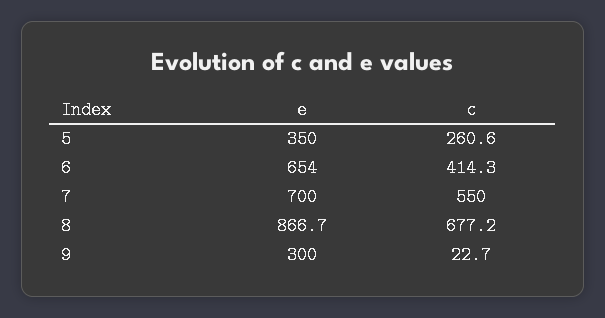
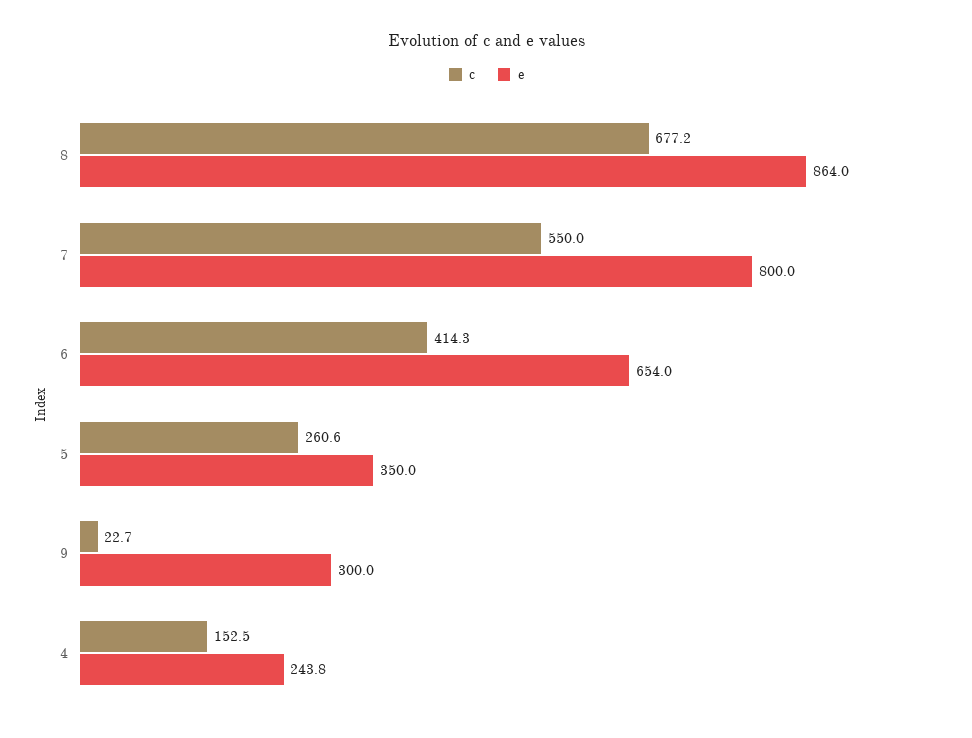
  {
    "e": {
      "5": 350,
      "6": 654,
-     "7": 700,
+     "7": 800,
-     "8": 866.7,
+     "8": 864,
-     "9": 300
+     "9": 300,
+     "4": 243.8
    },
    "c": {
      "5": 260.6,
      "6": 414.3,
      "7": 550,
      "8": 677.2,
-     "9": 22.7
+     "9": 22.7,
+     "4": 152.5
    }
  }

